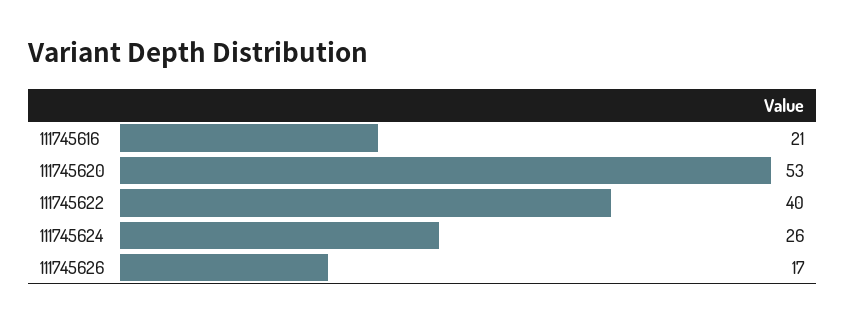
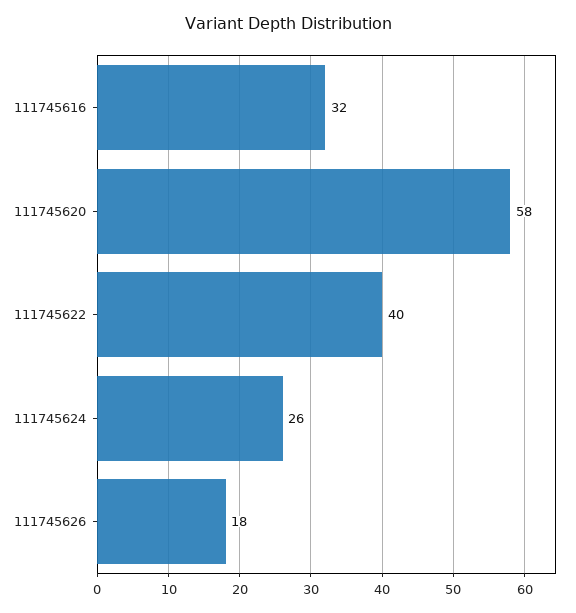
  {
-   "111745616": 21,
+   "111745616": 32,
-   "111745620": 53,
+   "111745620": 58,
    "111745622": 40,
    "111745624": 26,
-   "111745626": 17
+   "111745626": 18
  }

